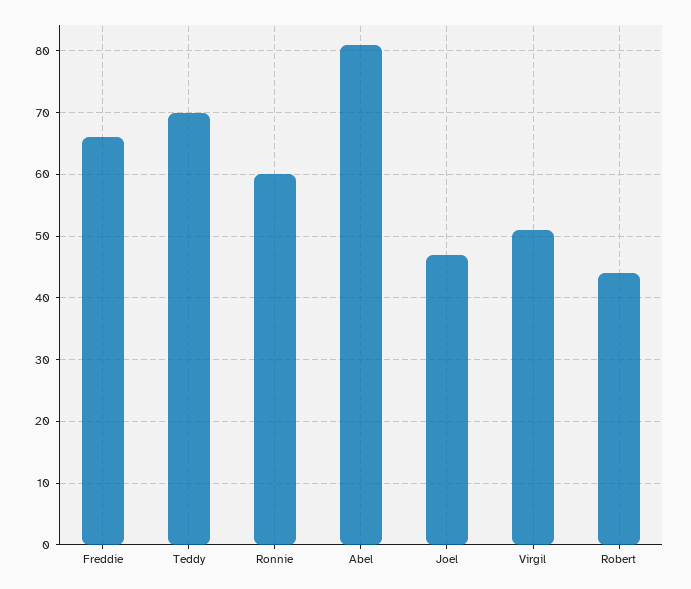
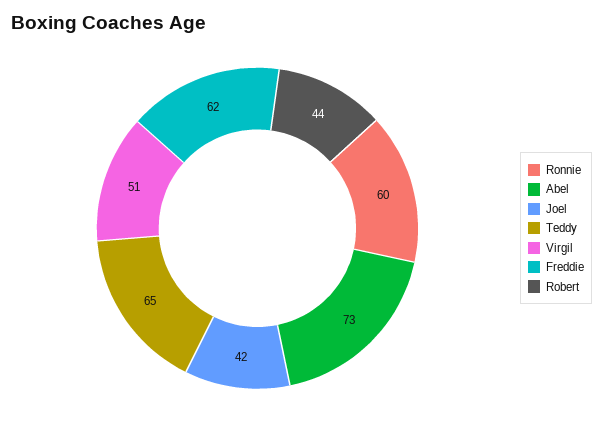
  {
-   "Freddie": 66,
+   "Freddie": 62,
-   "Teddy": 70,
+   "Teddy": 65,
    "Ronnie": 60,
-   "Abel": 81,
+   "Abel": 73,
-   "Joel": 47,
+   "Joel": 42,
    "Virgil": 51,
    "Robert": 44
  }

